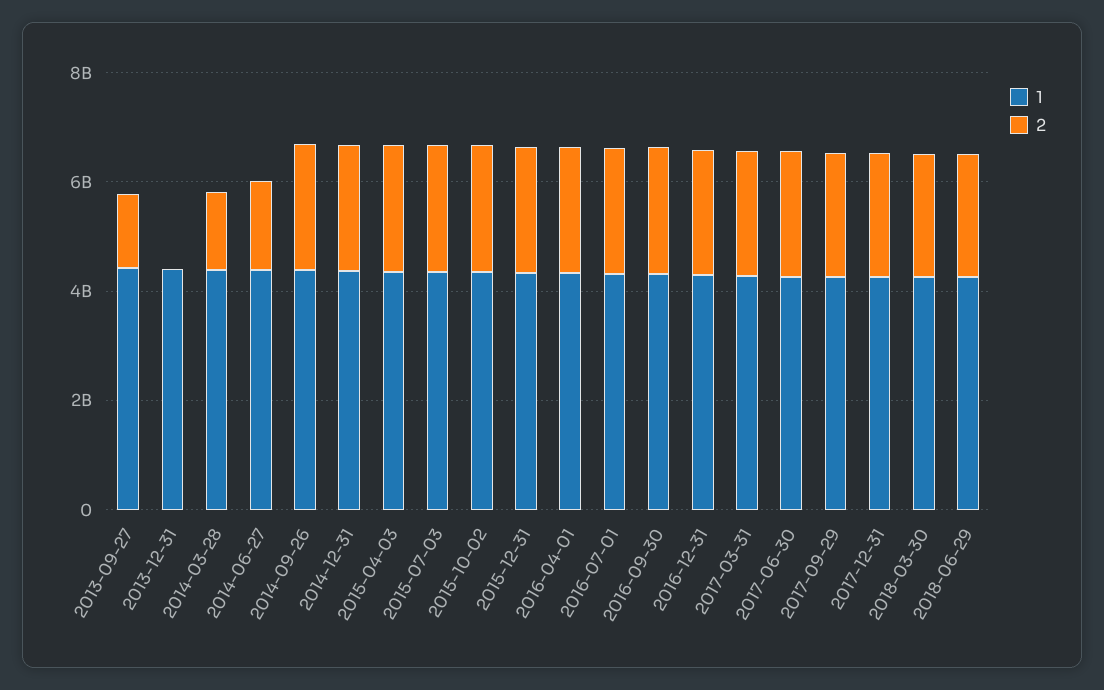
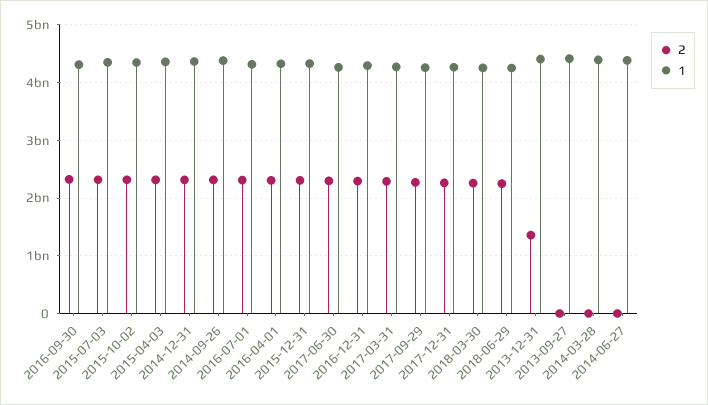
  {
    "1": {
      "2013-09-27": 4400000000,
      "2013-12-31": 4400000000,
      "2014-03-28": 4400000000,
      "2014-06-27": 4400000000,
      "2014-09-26": 4400000000,
      "2014-12-31": 4400000000,
      "2015-04-03": 4400000000,
      "2015-07-03": 4400000000,
      "2015-10-02": 4400000000,
      "2015-12-31": 4400000000,
      "2016-04-01": 4400000000,
      "2016-07-01": 4400000000,
      "2016-09-30": 4400000000,
      "2016-12-31": 4200000000,
      "2017-03-31": 4200000000,
      "2017-06-30": 4200000000,
      "2017-09-29": 4200000000,
      "2017-12-31": 4200000000,
      "2018-03-30": 4200000000,
      "2018-06-29": 4200000000
    },
    "2": {
-     "2013-09-27": 1500000000,
+     "2013-09-27": 0,
-     "2013-12-31": 0,
+     "2013-12-31": 1400000000,
-     "2014-03-28": 1500000000,
+     "2014-03-28": 0,
-     "2014-06-27": 1500000000,
+     "2014-06-27": 0,
      "2014-09-26": 2400000000,
      "2014-12-31": 2400000000,
      "2015-04-03": 2400000000,
      "2015-07-03": 2400000000,
      "2015-10-02": 2400000000,
      "2015-12-31": 2400000000,
      "2016-04-01": 2400000000,
      "2016-07-01": 2400000000,
      "2016-09-30": 2400000000,
      "2016-12-31": 2200000000,
      "2017-03-31": 2200000000,
      "2017-06-30": 2200000000,
      "2017-09-29": 2200000000,
      "2017-12-31": 2200000000,
      "2018-03-30": 2200000000,
      "2018-06-29": 2200000000
    }
  }

